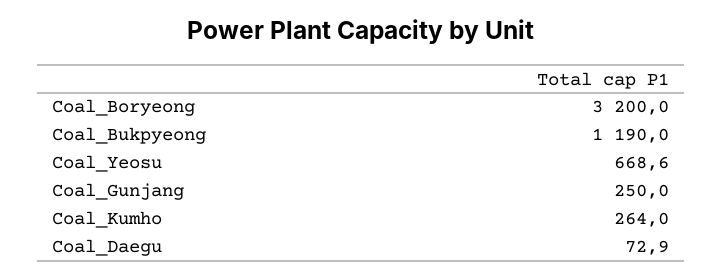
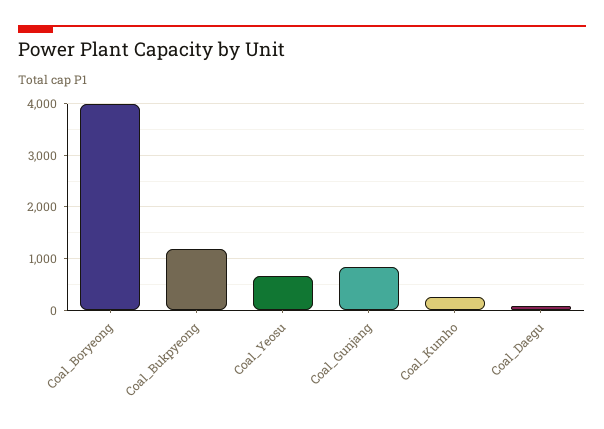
  {
-   "Coal_Boryeong": 3200,
+   "Coal_Boryeong": 4000,
    "Coal_Bukpyeong": 1190,
    "Coal_Yeosu": 668.6,
-   "Coal_Gunjang": 250,
+   "Coal_Gunjang": 800,
    "Coal_Kumho": 264,
    "Coal_Daegu": 72.9
  }

